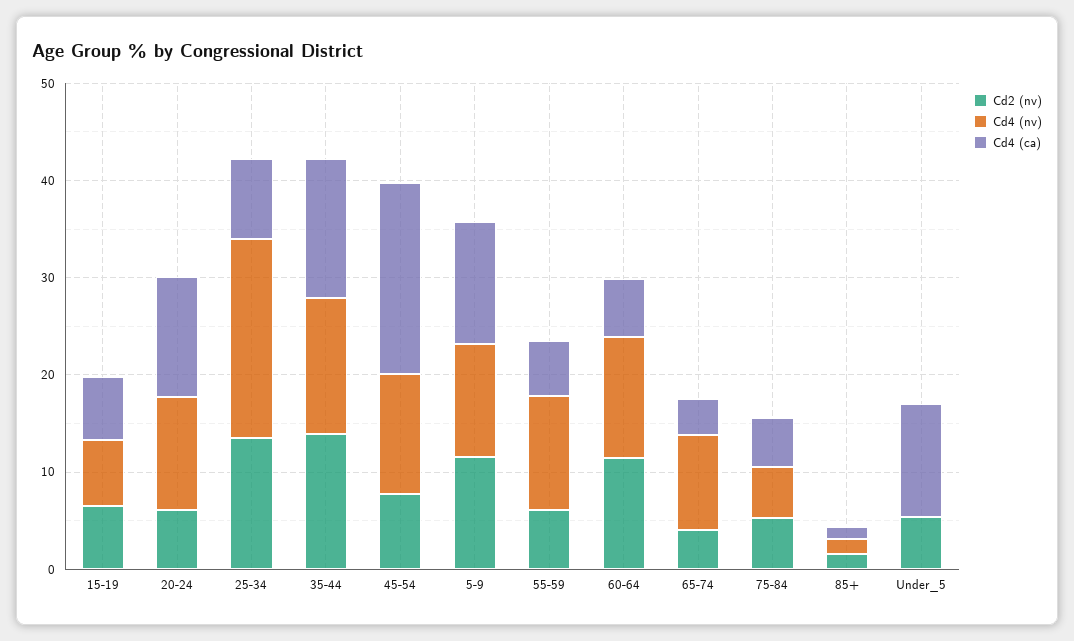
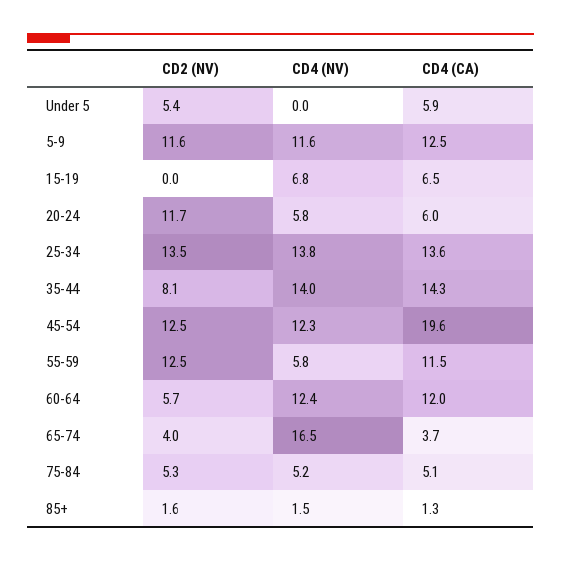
  {
    "Cd2 (nv)": {
-     "15-19": 6,
+     "15-19": 0,
-     "20-24": 6,
+     "20-24": 11.7,
      "25-34": 13.5,
-     "35-44": 14,
+     "35-44": 8.1,
-     "45-54": 8,
+     "45-54": 12.5,
      "5-9": 11.6,
-     "55-59": 6,
+     "55-59": 12.5,
-     "60-64": 12,
+     "60-64": 5.7,
      "65-74": 4,
      "75-84": 5.3,
      "85+": 1.6,
      "Under_5": 5.4
    },
    "Cd4 (nv)": {
      "15-19": 6.8,
-     "20-24": 12,
+     "20-24": 5.8,
-     "25-34": 20,
+     "25-34": 13.8,
      "35-44": 14,
      "45-54": 12.3,
      "5-9": 11.6,
-     "55-59": 12,
+     "55-59": 5.8,
      "60-64": 12.4,
-     "65-74": 10,
+     "65-74": 16.5,
      "75-84": 5.2,
      "85+": 1.5,
      "Under_5": 0
    },
    "Cd4 (ca)": {
      "15-19": 6.5,
-     "20-24": 12,
+     "20-24": 6,
-     "25-34": 8,
+     "25-34": 13.6,
      "35-44": 14.3,
      "45-54": 19.6,
      "5-9": 12.5,
-     "55-59": 6,
+     "55-59": 11.5,
-     "60-64": 6,
+     "60-64": 12,
      "65-74": 3.7,
      "75-84": 5.1,
      "85+": 1.3,
-     "Under_5": 12
+     "Under_5": 5.9
    }
  }

